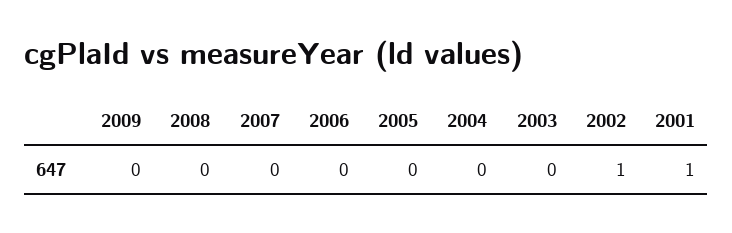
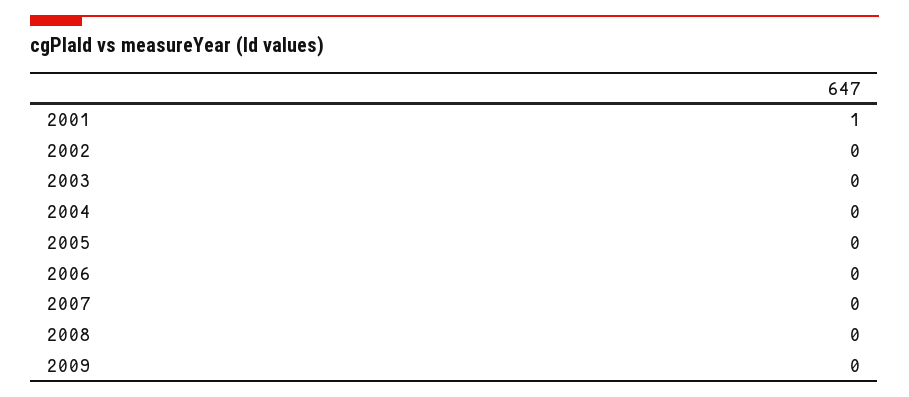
  {
    "2009": 0,
    "2008": 0,
    "2007": 0,
    "2006": 0,
    "2005": 0,
    "2004": 0,
    "2003": 0,
-   "2002": 1,
+   "2002": 0,
    "2001": 1
  }

